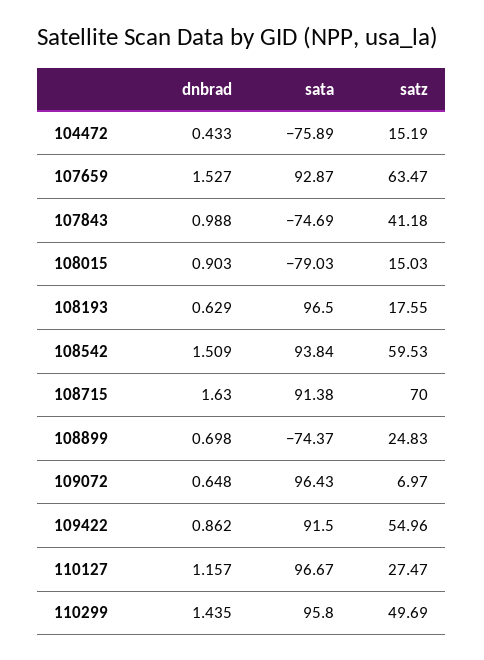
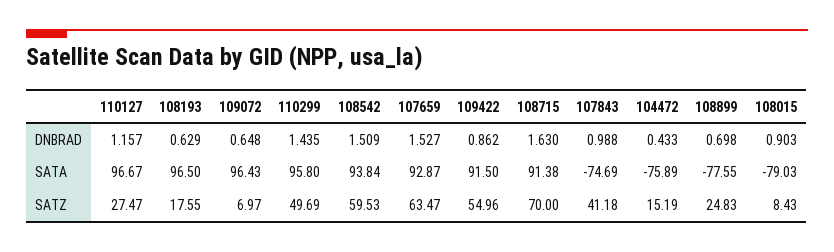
  {
    "dnbrad": {
      "104472": 0.433,
      "107659": 1.527,
      "107843": 0.988,
      "108015": 0.903,
      "108193": 0.629,
      "108542": 1.509,
      "108715": 1.63,
      "108899": 0.698,
      "109072": 0.648,
      "109422": 0.862,
      "110127": 1.157,
      "110299": 1.435
    },
    "sata": {
      "104472": -75.89,
      "107659": 92.87,
      "107843": -74.69,
      "108015": -79.03,
      "108193": 96.5,
      "108542": 93.84,
      "108715": 91.38,
-     "108899": -74.37,
+     "108899": -77.55,
      "109072": 96.43,
      "109422": 91.5,
      "110127": 96.67,
      "110299": 95.8
    },
    "satz": {
      "104472": 15.19,
      "107659": 63.47,
      "107843": 41.18,
-     "108015": 15.03,
+     "108015": 8.43,
      "108193": 17.55,
      "108542": 59.53,
      "108715": 70,
      "108899": 24.83,
      "109072": 6.97,
      "109422": 54.96,
      "110127": 27.47,
      "110299": 49.69
    }
  }

